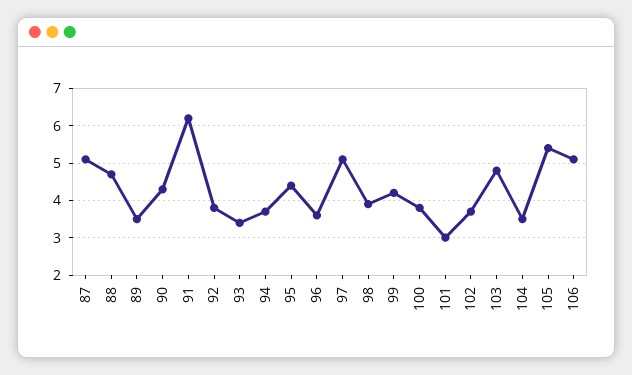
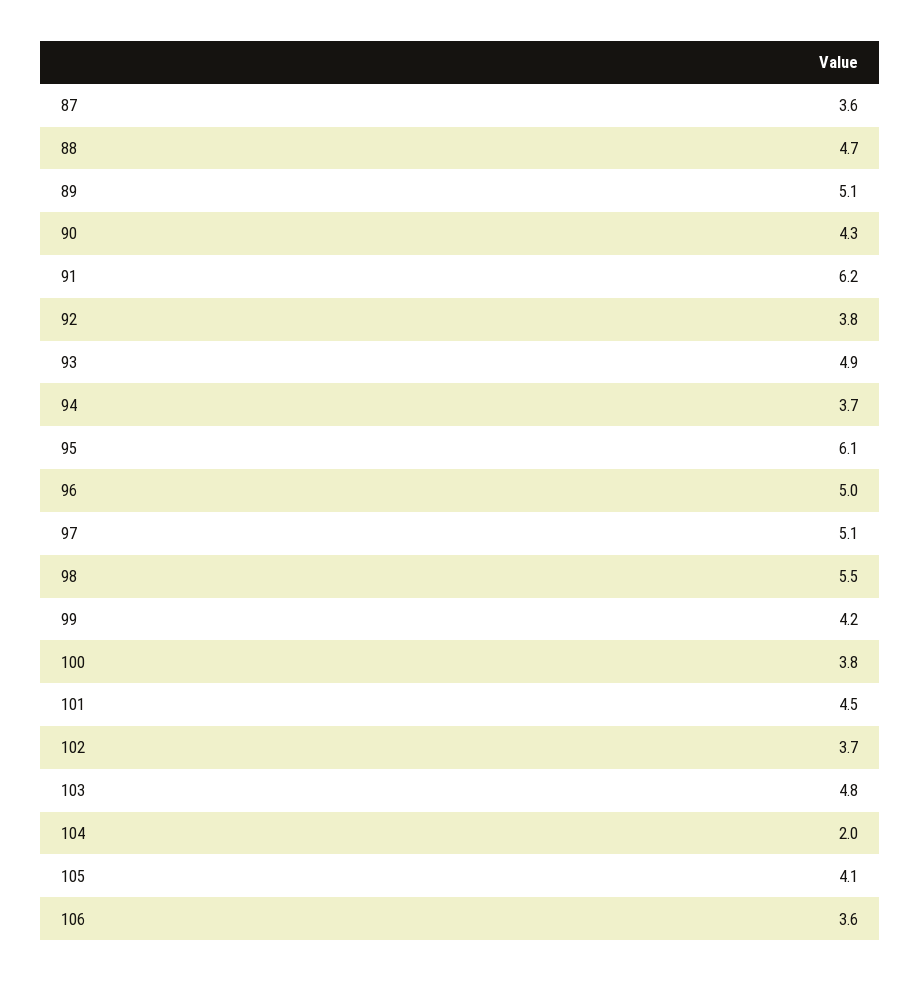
  {
-   "87": 5,
+   "87": 3.6,
    "88": 4.7,
-   "89": 3.5,
+   "89": 5.1,
    "90": 4.3,
    "91": 6.2,
    "92": 3.8,
-   "93": 3.5,
+   "93": 4.9,
    "94": 3.7,
-   "95": 4.5,
+   "95": 6.1,
-   "96": 3.5,
+   "96": 5,
    "97": 5.1,
-   "98": 4,
+   "98": 5.5,
    "99": 4.2,
    "100": 3.8,
-   "101": 3,
+   "101": 4.5,
    "102": 3.7,
    "103": 4.8,
-   "104": 3.5,
+   "104": 2,
-   "105": 5.5,
+   "105": 4.1,
-   "106": 5
+   "106": 3.6
  }

